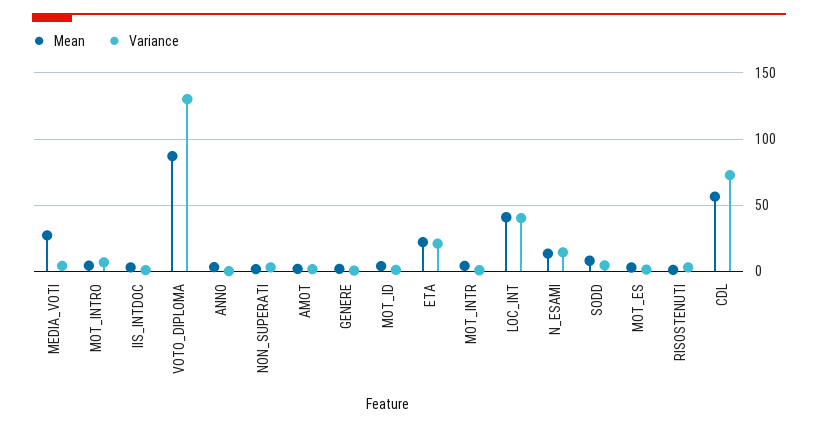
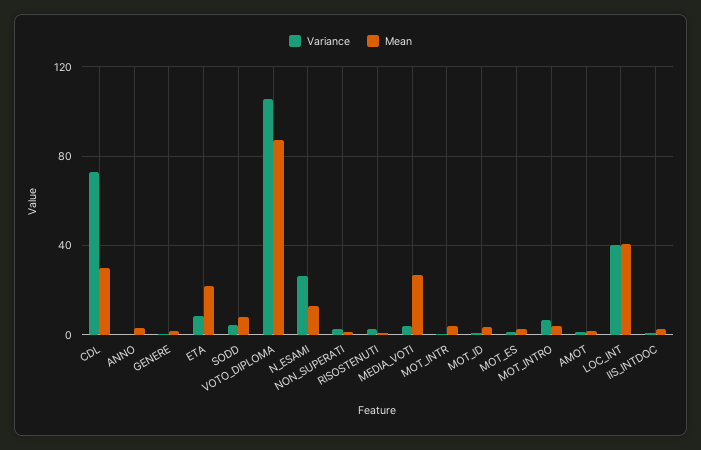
  {
    "Mean": {
      "MEDIA_VOTI": 25,
      "MOT_INTRO": 5,
      "IIS_INTDOC": 5,
      "VOTO_DIPLOMA": 85,
      "ANNO": 5,
      "NON_SUPERATI": 0,
      "AMOT": 0,
      "GENERE": 0,
      "MOT_ID": 5,
      "ETA": 20,
      "MOT_INTR": 5,
      "LOC_INT": 40,
      "N_ESAMI": 15,
      "SODD": 10,
      "MOT_ES": 5,
      "RISOSTENUTI": 0,
-     "CDL": 55
+     "CDL": 30
    },
    "Variance": {
      "MEDIA_VOTI": 5,
      "MOT_INTRO": 5,
      "IIS_INTDOC": 0,
-     "VOTO_DIPLOMA": 130,
+     "VOTO_DIPLOMA": 105,
      "ANNO": 0,
      "NON_SUPERATI": 5,
      "AMOT": 0,
      "GENERE": 0,
      "MOT_ID": 0,
-     "ETA": 20,
+     "ETA": 10,
      "MOT_INTR": 0,
      "LOC_INT": 40,
-     "N_ESAMI": 15,
+     "N_ESAMI": 25,
      "SODD": 5,
      "MOT_ES": 0,
      "RISOSTENUTI": 5,
      "CDL": 75
    }
  }

